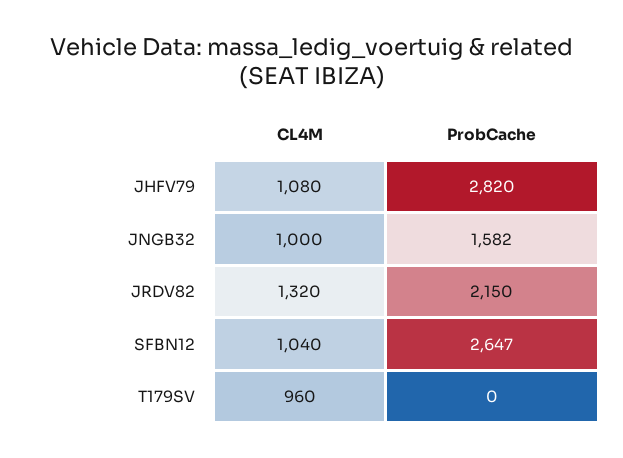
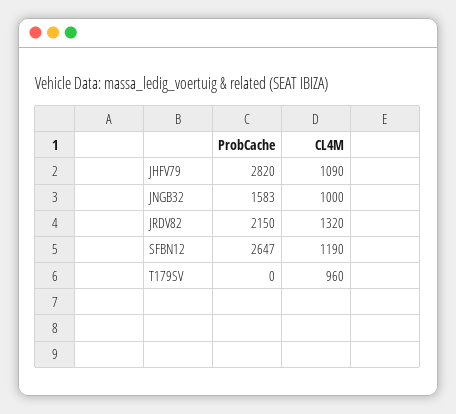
  {
    "CL4M": {
-     "JHFV79": 1080,
+     "JHFV79": 1090,
      "JNGB32": 1000,
      "JRDV82": 1320,
-     "SFBN12": 1040,
+     "SFBN12": 1190,
      "T179SV": 960
    },
    "ProbCache": {
      "JHFV79": 2820,
-     "JNGB32": 1582,
+     "JNGB32": 1583,
      "JRDV82": 2150,
      "SFBN12": 2647,
      "T179SV": 0
    }
  }

